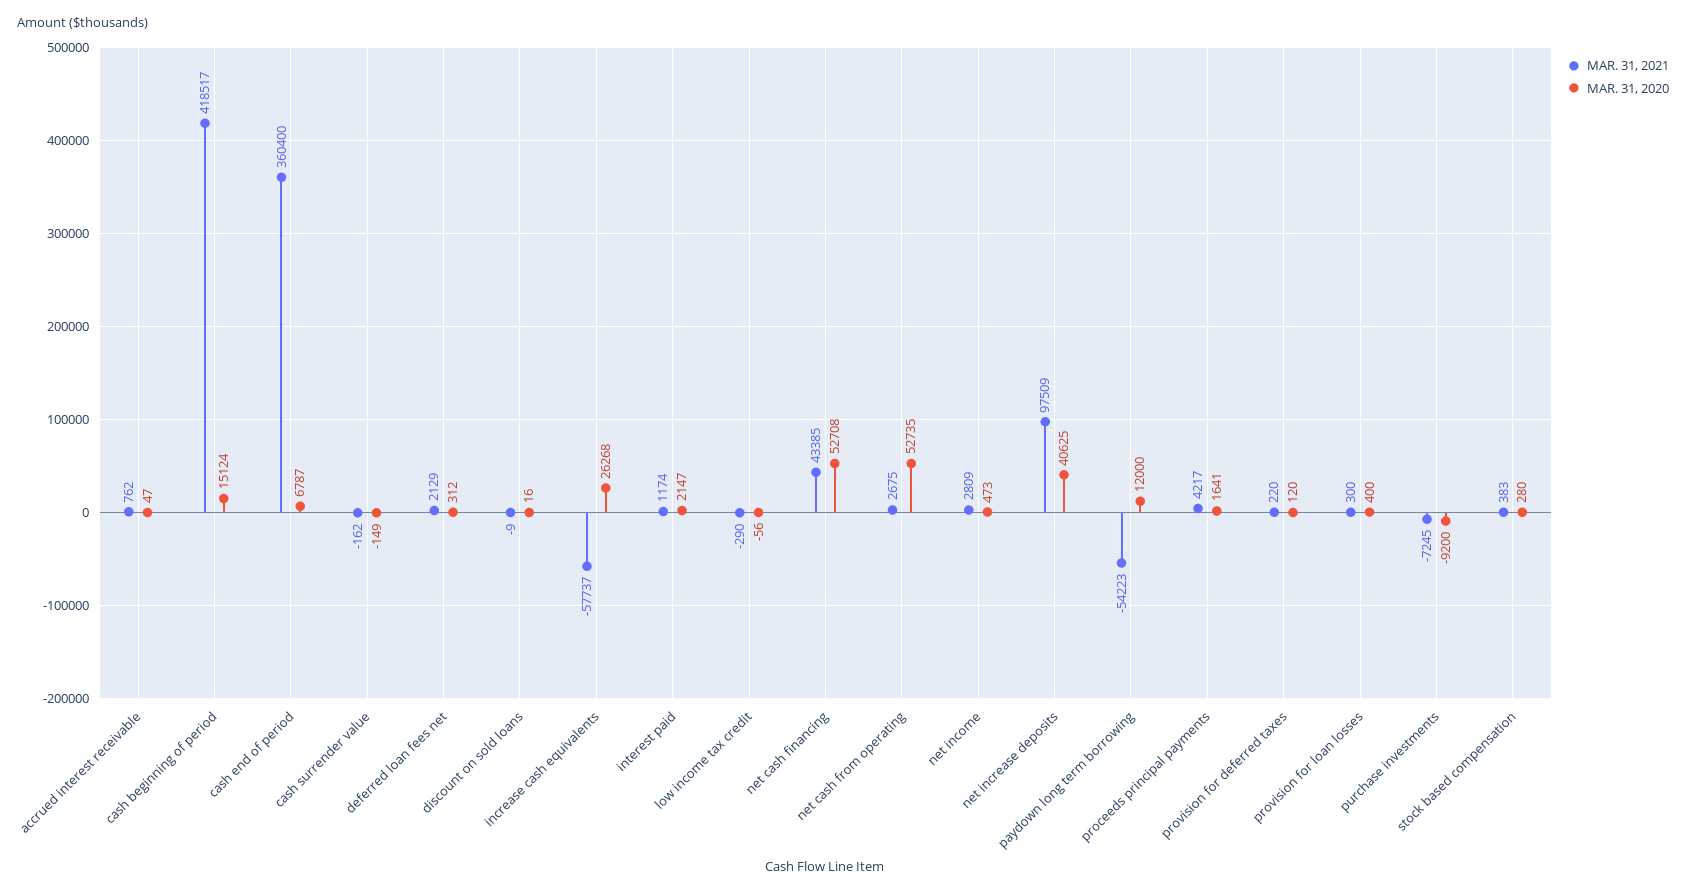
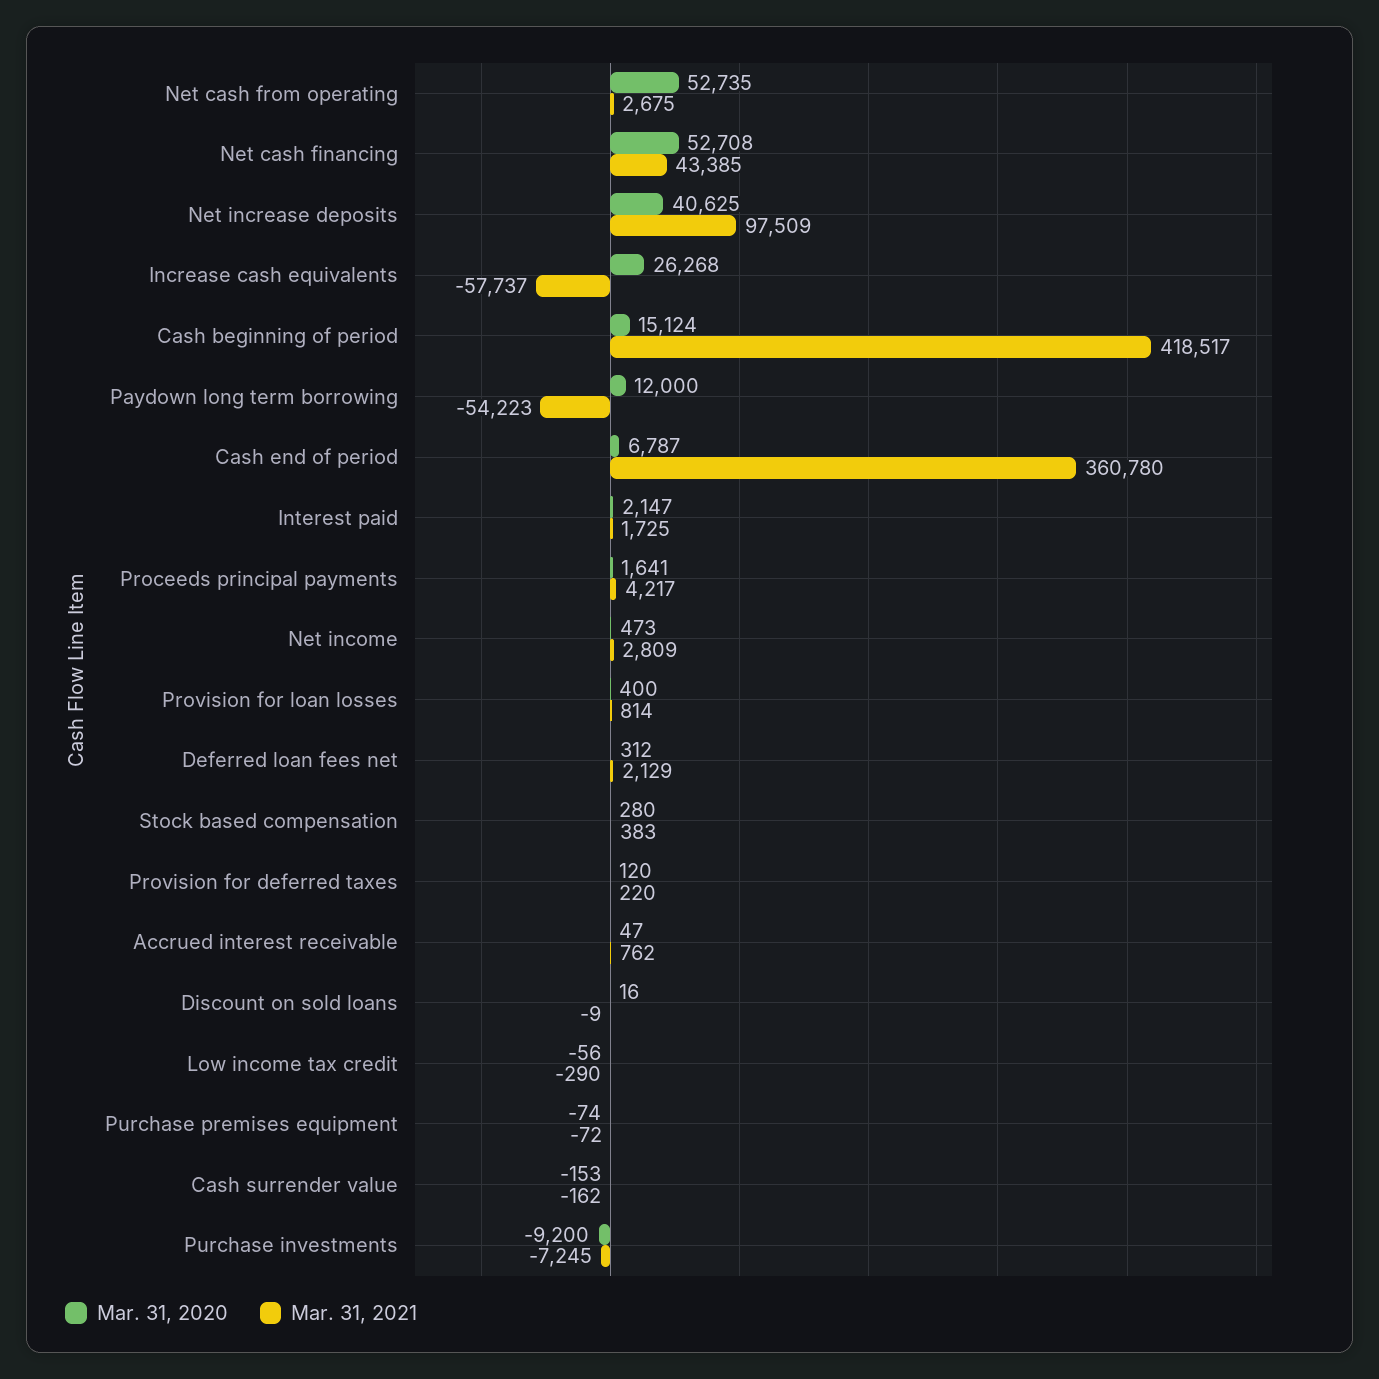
  {
    "MAR. 31, 2021": {
      "accrued interest receivable": 762,
      "cash beginning of period": 418517,
-     "cash end of period": 360400,
+     "cash end of period": 360780,
      "cash surrender value": -162,
      "deferred loan fees net": 2129,
      "discount on sold loans": -9,
      "increase cash equivalents": -57737,
-     "interest paid": 1174,
+     "interest paid": 1725,
      "low income tax credit": -290,
      "net cash financing": 43385,
      "net cash from operating": 2675,
      "net income": 2809,
      "net increase deposits": 97509,
      "paydown long term borrowing": -54223,
      "proceeds principal payments": 4217,
      "provision for deferred taxes": 220,
-     "provision for loan losses": 300,
+     "provision for loan losses": 814,
      "purchase investments": -7245,
-     "stock based compensation": 383
+     "stock based compensation": 383,
+     "Purchase premises equipment": -72
    },
    "MAR. 31, 2020": {
      "accrued interest receivable": 47,
      "cash beginning of period": 15124,
      "cash end of period": 6787,
-     "cash surrender value": -149,
+     "cash surrender value": -153,
      "deferred loan fees net": 312,
      "discount on sold loans": 16,
      "increase cash equivalents": 26268,
      "interest paid": 2147,
      "low income tax credit": -56,
      "net cash financing": 52708,
      "net cash from operating": 52735,
      "net income": 473,
      "net increase deposits": 40625,
      "paydown long term borrowing": 12000,
      "proceeds principal payments": 1641,
      "provision for deferred taxes": 120,
      "provision for loan losses": 400,
      "purchase investments": -9200,
-     "stock based compensation": 280
+     "stock based compensation": 280,
+     "Purchase premises equipment": -74
    }
  }

